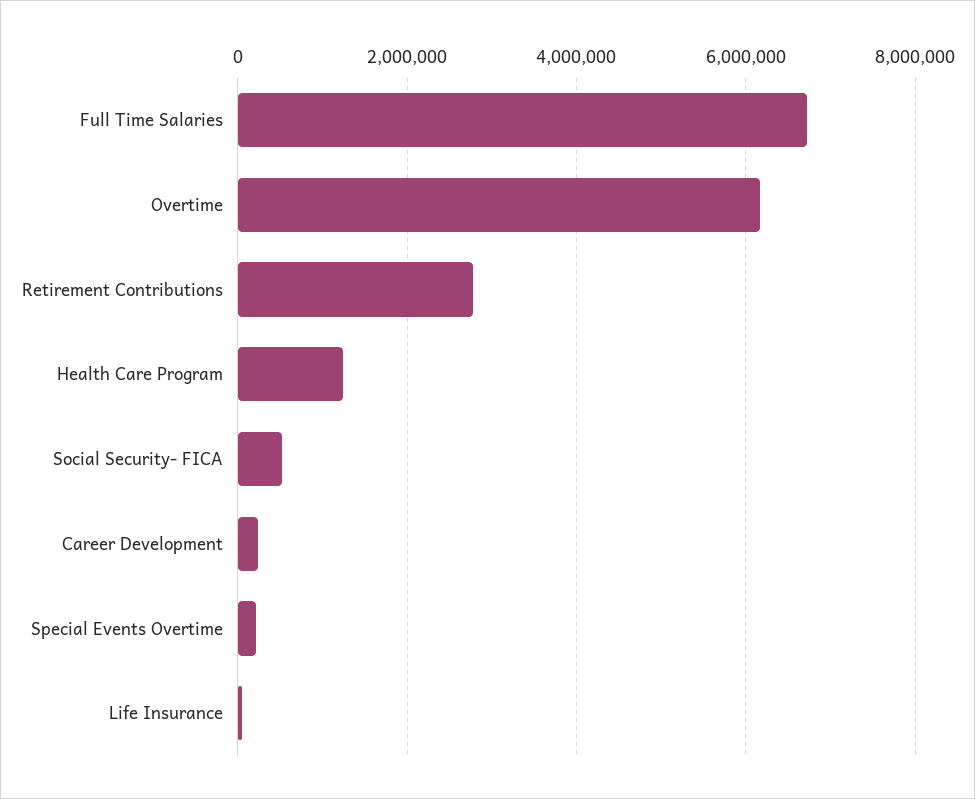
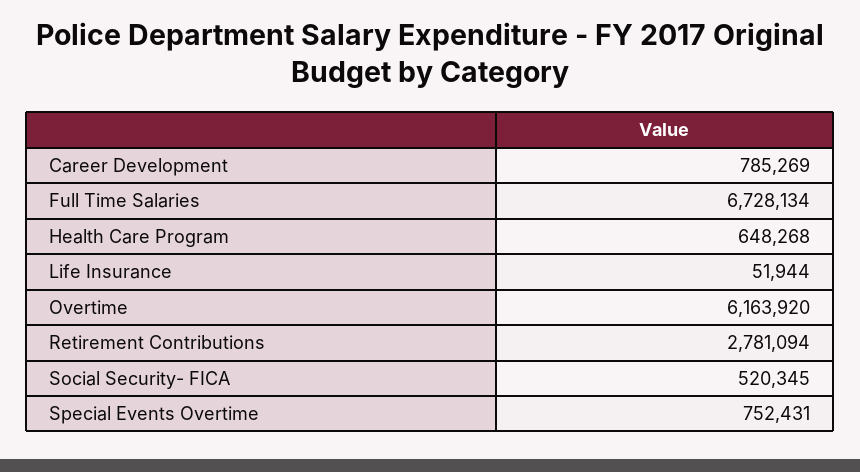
  {
    "Full Time Salaries": 6728134,
    "Overtime": 6163920,
    "Retirement Contributions": 2781094,
-   "Health Care Program": 1200000,
+   "Health Care Program": 648268,
    "Social Security- FICA": 520345,
-   "Career Development": 200000,
+   "Career Development": 785269,
-   "Special Events Overtime": 200000,
+   "Special Events Overtime": 752431,
    "Life Insurance": 51944
  }

